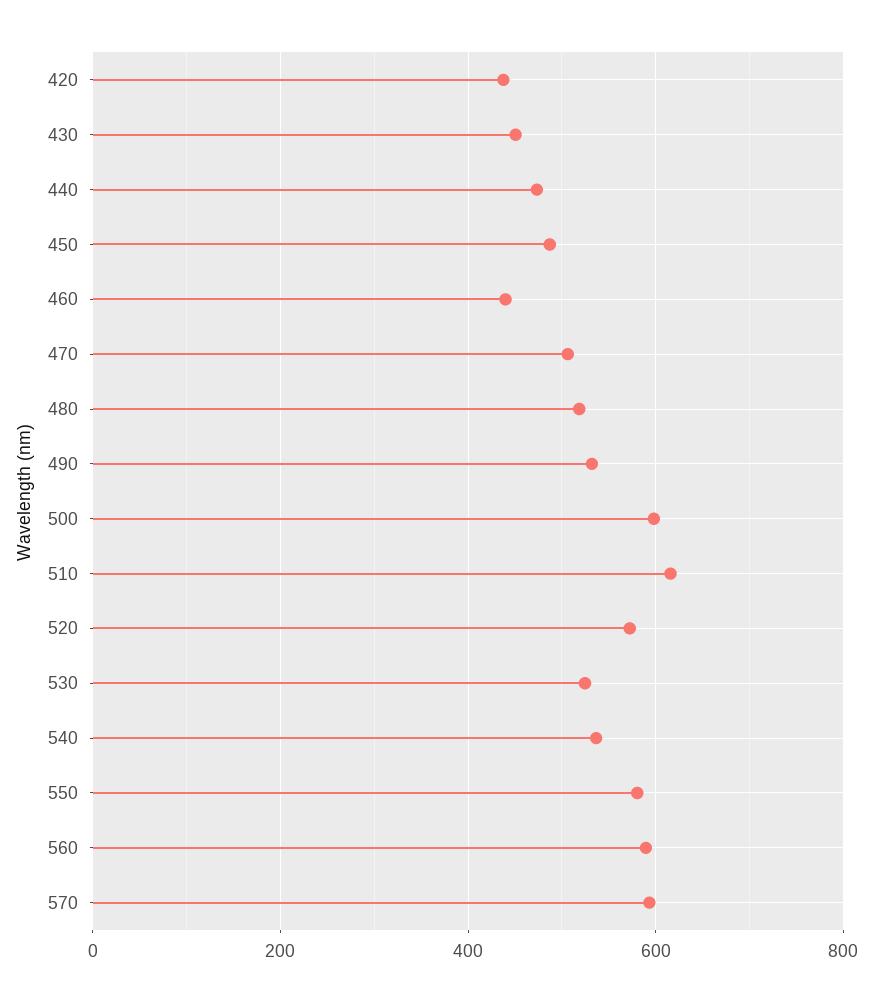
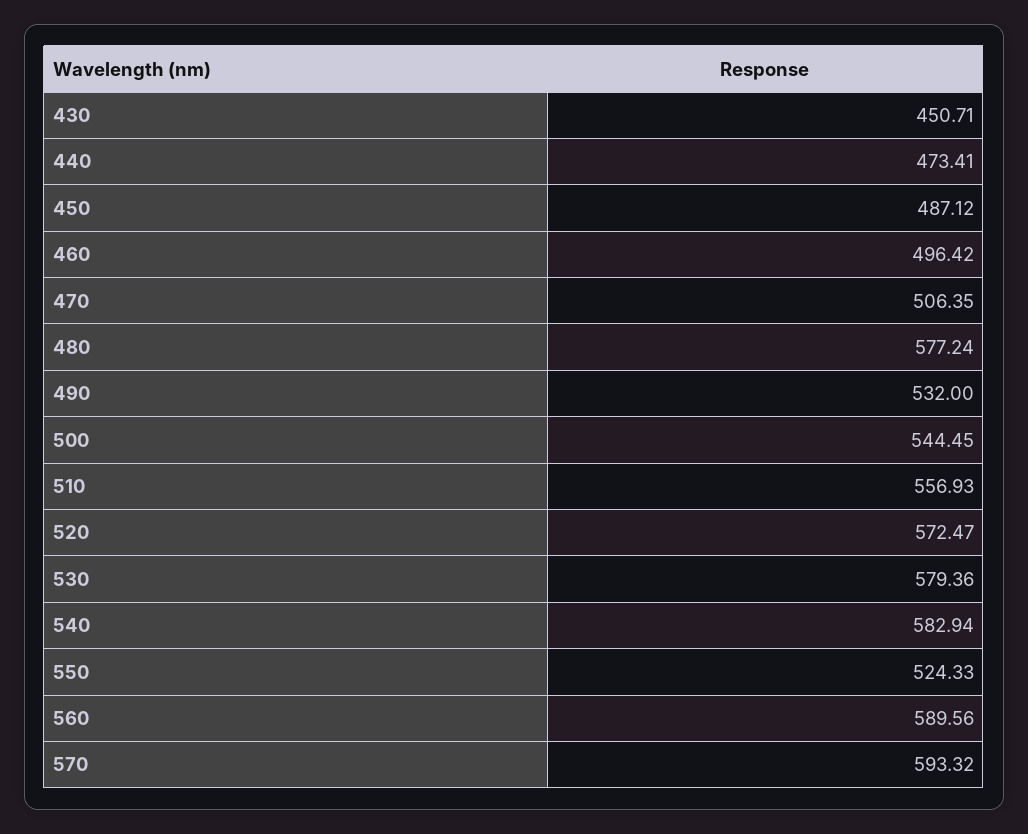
  {
-   "420": 440,
    "430": 450.71,
    "440": 473.41,
    "450": 487.12,
-   "460": 440,
+   "460": 496.42,
    "470": 506.35,
-   "480": 520,
+   "480": 577.24,
    "490": 532,
-   "500": 600,
+   "500": 544.45,
-   "510": 620,
+   "510": 556.93,
    "520": 572.47,
-   "530": 520,
+   "530": 579.36,
-   "540": 540,
+   "540": 582.94,
-   "550": 580,
+   "550": 524.33,
    "560": 589.56,
    "570": 593.32
  }

